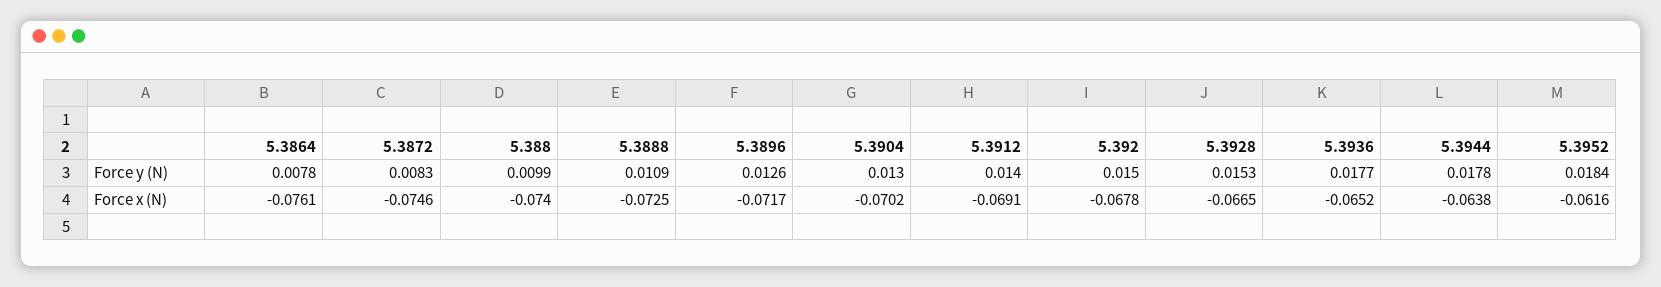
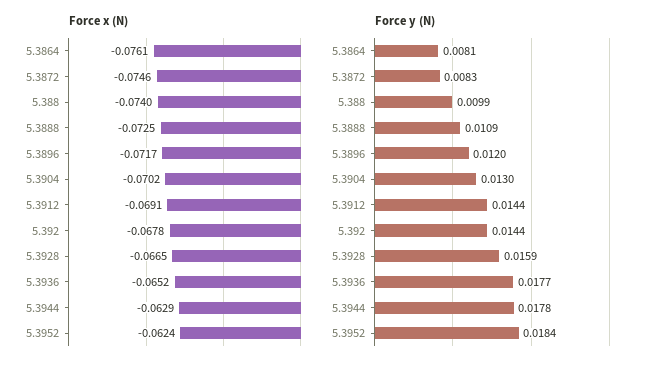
  {
    "Force y (N)": {
-     "5.3864": 0.0078,
+     "5.3864": 0.0081,
      "5.3872": 0.0083,
      "5.388": 0.0099,
      "5.3888": 0.0109,
-     "5.3896": 0.0126,
+     "5.3896": 0.012,
      "5.3904": 0.013,
-     "5.3912": 0.014,
+     "5.3912": 0.0144,
-     "5.392": 0.015,
+     "5.392": 0.0144,
-     "5.3928": 0.0153,
+     "5.3928": 0.0159,
      "5.3936": 0.0177,
      "5.3944": 0.0178,
      "5.3952": 0.0184
    },
    "Force x (N)": {
      "5.3864": -0.0761,
      "5.3872": -0.0746,
      "5.388": -0.074,
      "5.3888": -0.0725,
      "5.3896": -0.0717,
      "5.3904": -0.0702,
      "5.3912": -0.0691,
      "5.392": -0.0678,
      "5.3928": -0.0665,
      "5.3936": -0.0652,
-     "5.3944": -0.0638,
+     "5.3944": -0.0629,
-     "5.3952": -0.0616
+     "5.3952": -0.0624
    }
  }

